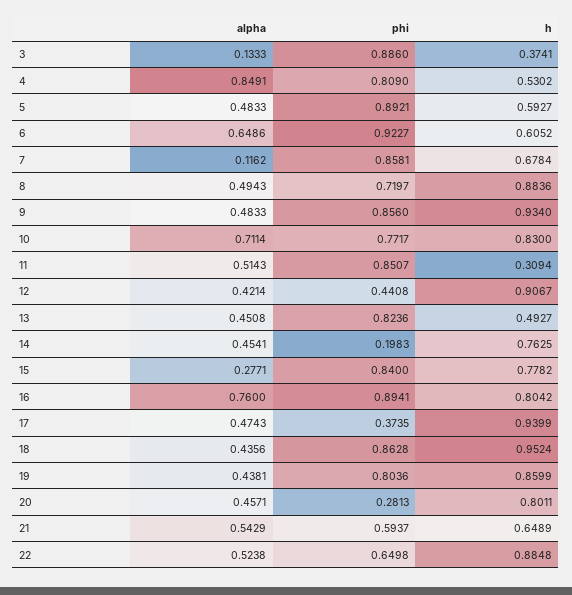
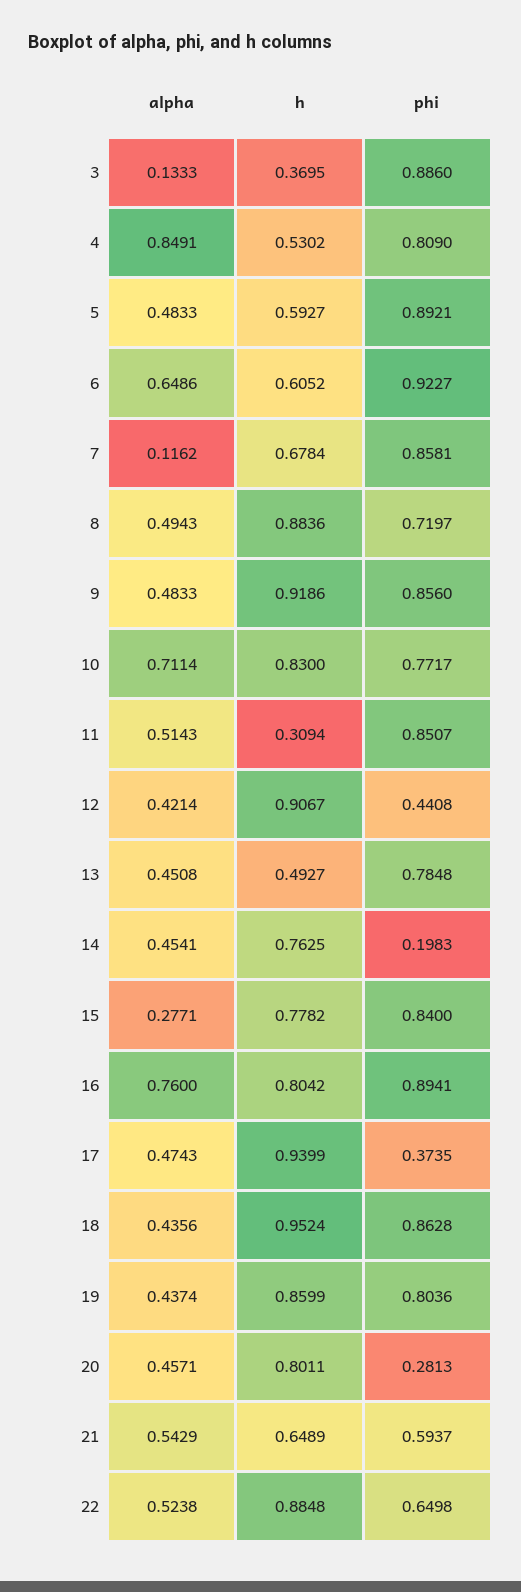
  {
    "alpha": {
      "3": 0.1333,
      "4": 0.8491,
      "5": 0.4833,
      "6": 0.6486,
      "7": 0.1162,
      "8": 0.4943,
      "9": 0.4833,
      "10": 0.7114,
      "11": 0.5143,
      "12": 0.4214,
      "13": 0.4508,
      "14": 0.4541,
      "15": 0.2771,
      "16": 0.76,
      "17": 0.4743,
      "18": 0.4356,
-     "19": 0.4381,
+     "19": 0.4374,
      "20": 0.4571,
      "21": 0.5429,
      "22": 0.5238
    },
    "phi": {
      "3": 0.886,
      "4": 0.809,
      "5": 0.8921,
      "6": 0.9227,
      "7": 0.8581,
      "8": 0.7197,
      "9": 0.856,
      "10": 0.7717,
      "11": 0.8507,
      "12": 0.4408,
-     "13": 0.8236,
+     "13": 0.7848,
      "14": 0.1983,
      "15": 0.84,
      "16": 0.8941,
      "17": 0.3735,
      "18": 0.8628,
      "19": 0.8036,
      "20": 0.2813,
      "21": 0.5937,
      "22": 0.6498
    },
    "h": {
-     "3": 0.3741,
+     "3": 0.3695,
      "4": 0.5302,
      "5": 0.5927,
      "6": 0.6052,
      "7": 0.6784,
      "8": 0.8836,
-     "9": 0.934,
+     "9": 0.9186,
      "10": 0.83,
      "11": 0.3094,
      "12": 0.9067,
      "13": 0.4927,
      "14": 0.7625,
      "15": 0.7782,
      "16": 0.8042,
      "17": 0.9399,
      "18": 0.9524,
      "19": 0.8599,
      "20": 0.8011,
      "21": 0.6489,
      "22": 0.8848
    }
  }

